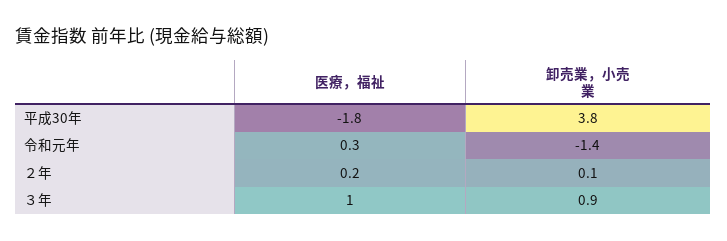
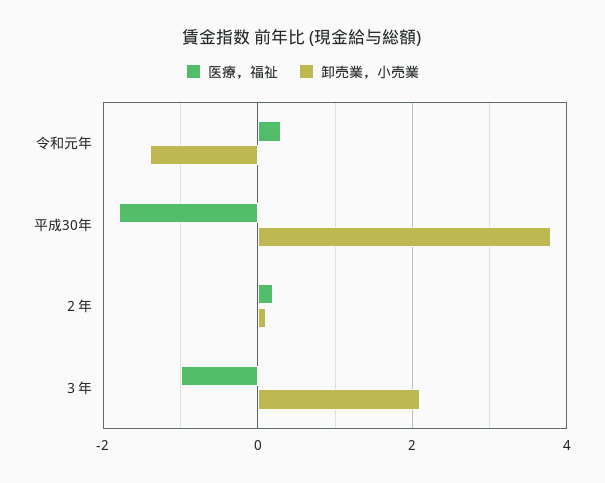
  {
    "医療，福祉": {
      "平成30年": -1.8,
      "令和元年": 0.3,
      "２年": 0.2,
-     "３年": 1
+     "３年": -1
    },
    "卸売業，小売業": {
      "平成30年": 3.8,
      "令和元年": -1.4,
      "２年": 0.1,
-     "３年": 0.9
+     "３年": 2
    }
  }

